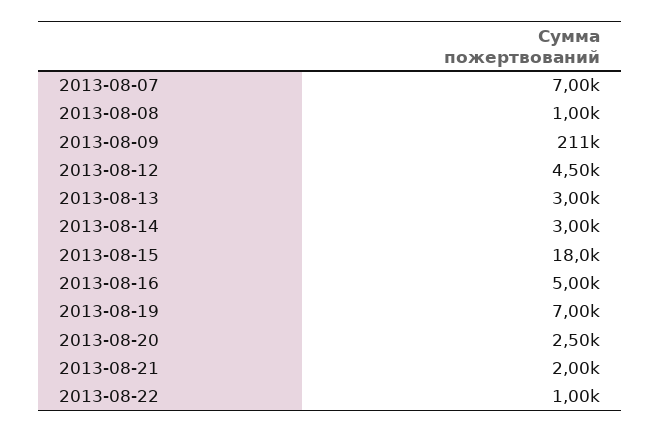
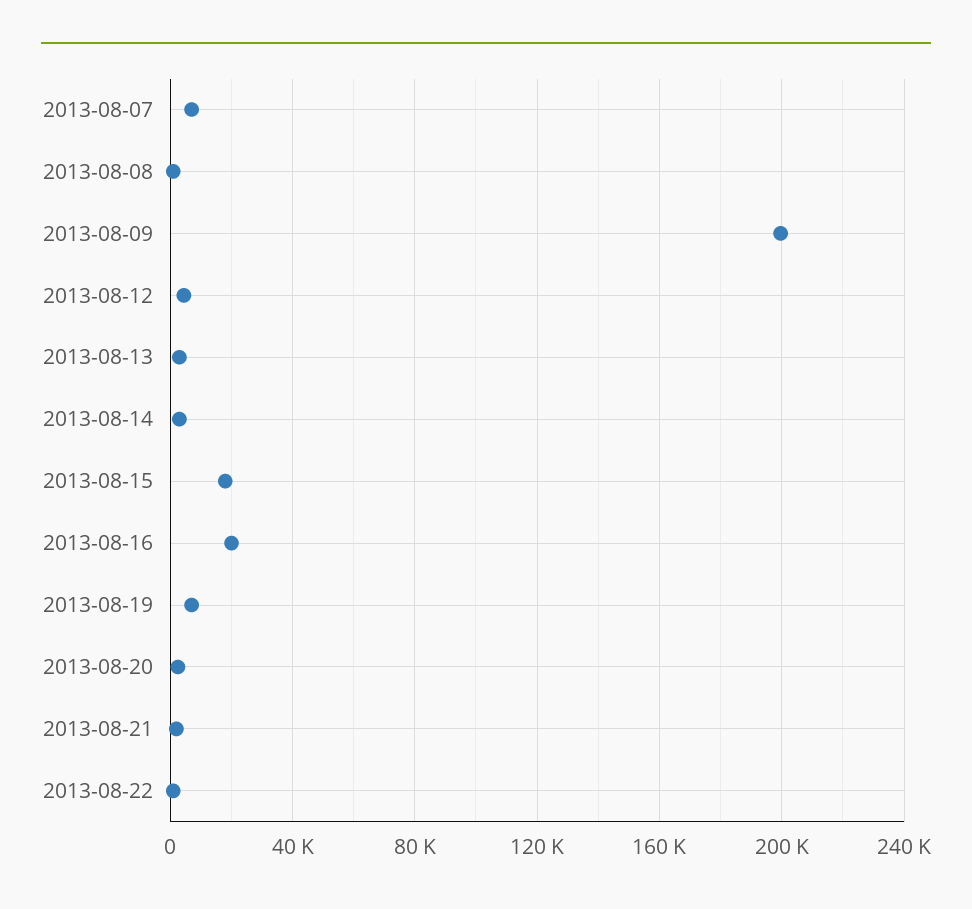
  {
    "2013-08-07": 7000,
    "2013-08-08": 1000,
-   "2013-08-09": 211000,
+   "2013-08-09": 200000,
    "2013-08-12": 4500,
    "2013-08-13": 3000,
    "2013-08-14": 3000,
    "2013-08-15": 18000,
-   "2013-08-16": 5000,
+   "2013-08-16": 20000,
    "2013-08-19": 7000,
    "2013-08-20": 2500,
    "2013-08-21": 2000,
    "2013-08-22": 1000
  }

